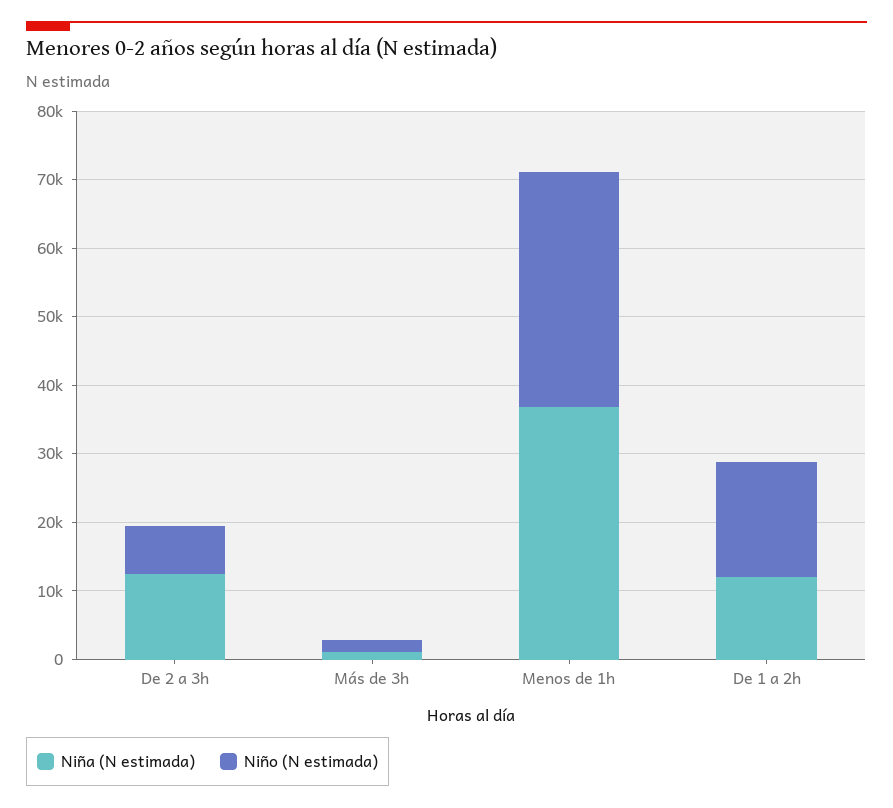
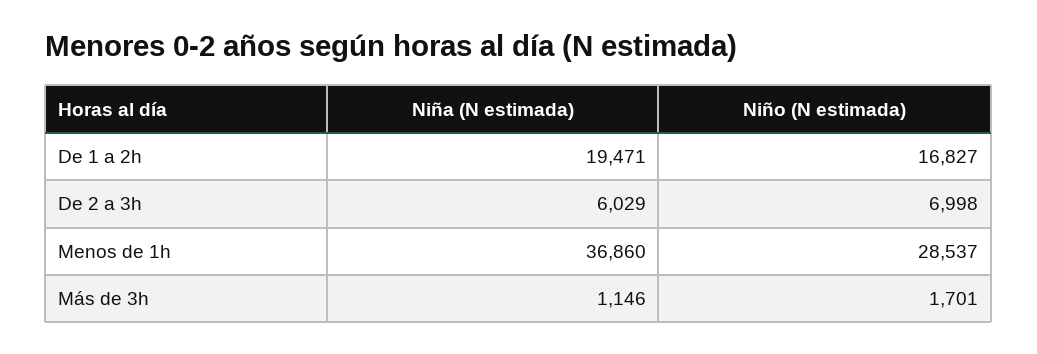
  {
    "Niña (N estimada)": {
-     "De 2 a 3h": 12000,
+     "De 2 a 3h": 6029,
      "Más de 3h": 1146,
      "Menos de 1h": 36860,
-     "De 1 a 2h": 12000
+     "De 1 a 2h": 19471
    },
    "Niño (N estimada)": {
      "De 2 a 3h": 6998,
      "Más de 3h": 1701,
-     "Menos de 1h": 34000,
+     "Menos de 1h": 28537,
      "De 1 a 2h": 16827
    }
  }

